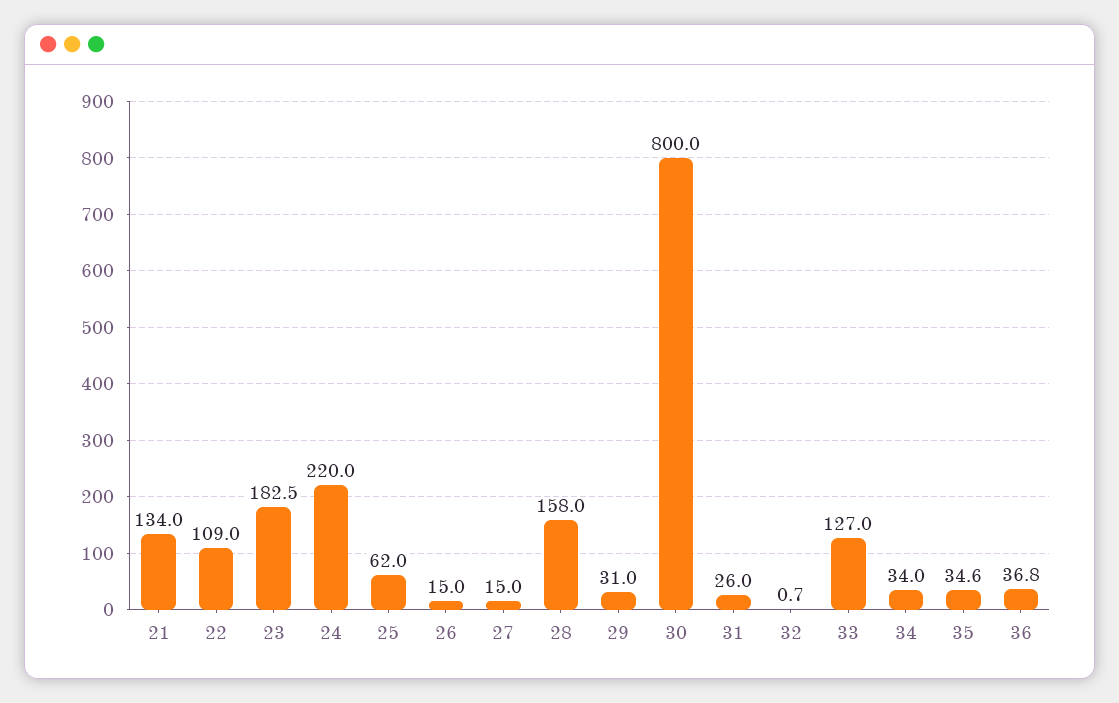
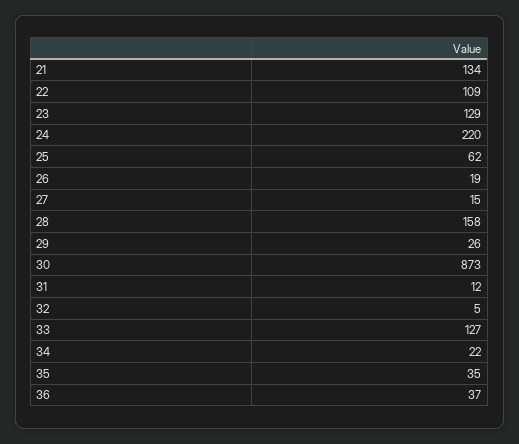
  {
    "21": 134,
    "22": 109,
-   "23": 182.5,
+   "23": 129,
    "24": 220,
    "25": 62,
-   "26": 15,
+   "26": 19,
    "27": 15,
    "28": 158,
-   "29": 31,
+   "29": 26,
-   "30": 800,
+   "30": 873,
-   "31": 26,
+   "31": 12,
-   "32": 0.7,
+   "32": 5,
    "33": 127,
-   "34": 34,
+   "34": 22,
    "35": 34.6,
    "36": 36.8
  }

